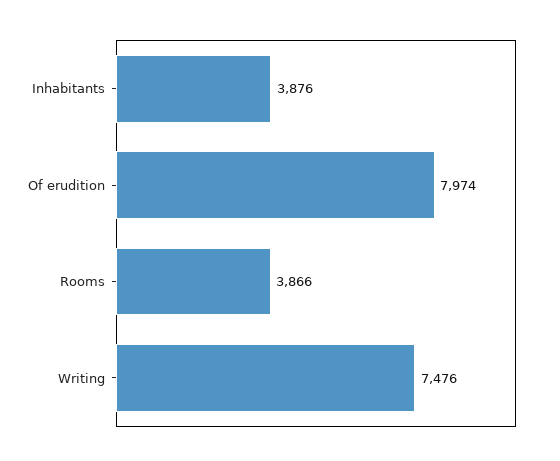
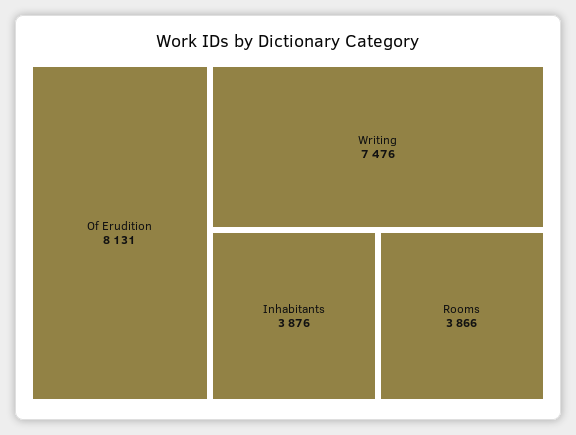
  {
    "Inhabitants": 3876,
-   "Of erudition": 7974,
+   "Of erudition": 8131,
    "Rooms": 3866,
    "Writing": 7476
  }

